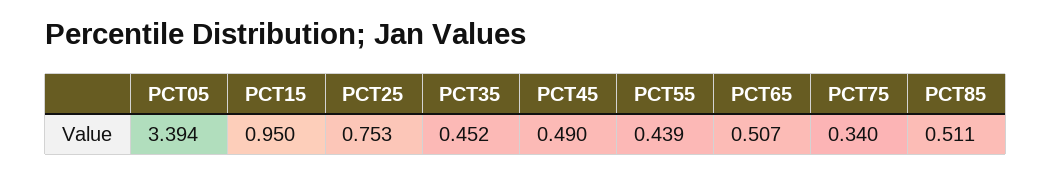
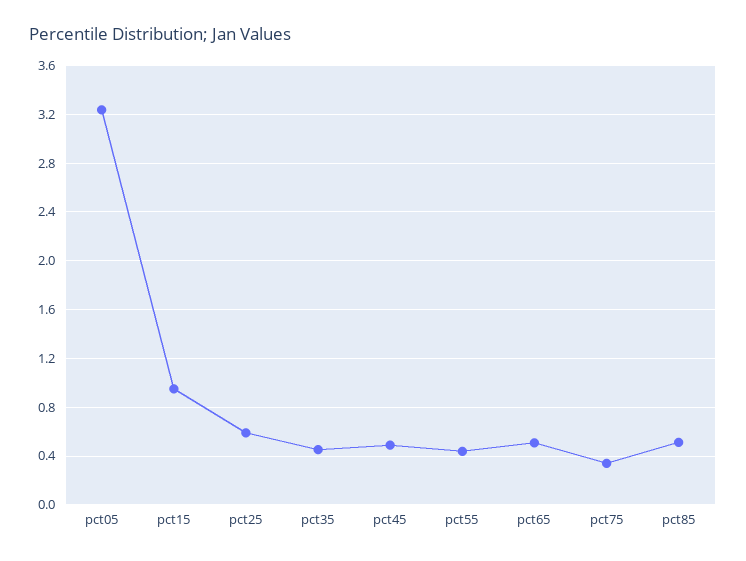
  {
-   "PCT05": 3.394,
+   "PCT05": 3.25,
    "PCT15": 0.95,
-   "PCT25": 0.753,
+   "PCT25": 0.6,
    "PCT35": 0.452,
    "PCT45": 0.49,
    "PCT55": 0.439,
    "PCT65": 0.507,
    "PCT75": 0.34,
    "PCT85": 0.511
  }

